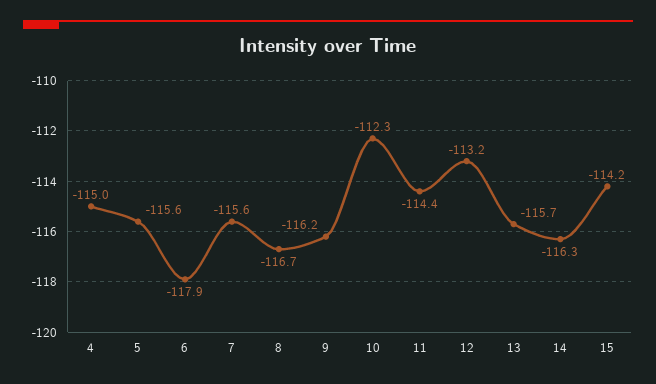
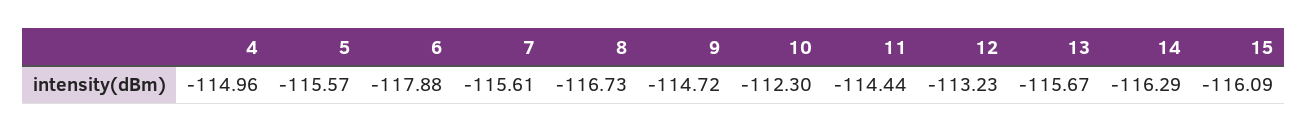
  {
    "4": -114.96,
    "5": -115.57,
    "6": -117.88,
    "7": -115.61,
    "8": -116.73,
-   "9": -116.2,
+   "9": -114.72,
    "10": -112.3,
    "11": -114.44,
    "12": -113.23,
    "13": -115.67,
    "14": -116.29,
-   "15": -114.2
+   "15": -116.09
  }

